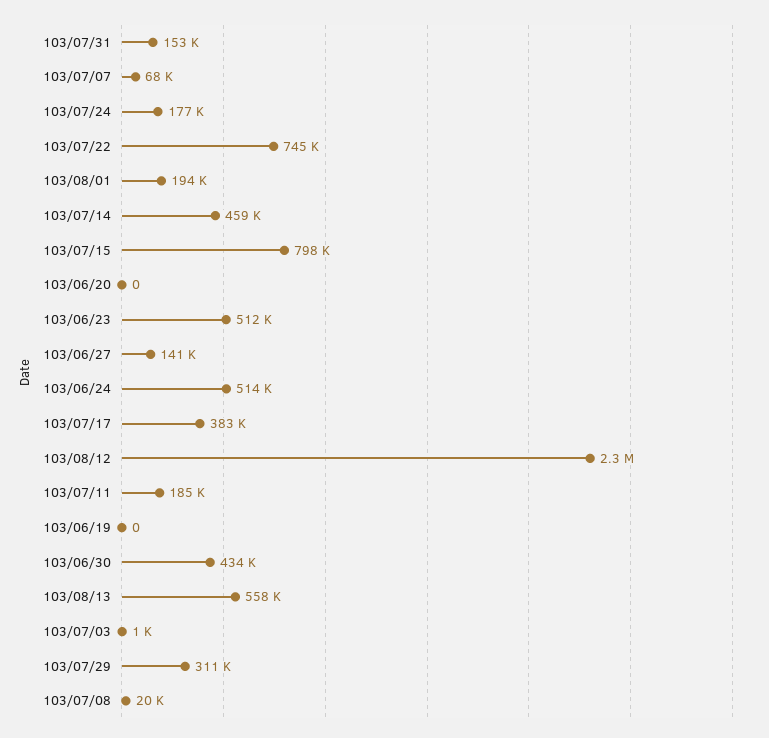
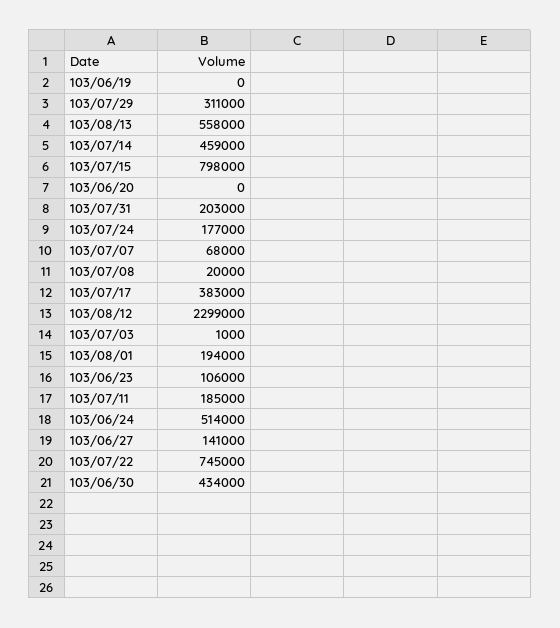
  {
-   "103/07/31": 153000,
+   "103/07/31": 203000,
    "103/07/07": 68000,
    "103/07/24": 177000,
    "103/07/22": 745000,
    "103/08/01": 194000,
    "103/07/14": 459000,
    "103/07/15": 798000,
    "103/06/20": 0,
-   "103/06/23": 512000,
+   "103/06/23": 106000,
    "103/06/27": 141000,
    "103/06/24": 514000,
    "103/07/17": 383000,
    "103/08/12": 2299000,
    "103/07/11": 185000,
    "103/06/19": 0,
    "103/06/30": 434000,
    "103/08/13": 558000,
    "103/07/03": 1000,
    "103/07/29": 311000,
    "103/07/08": 20000
  }

